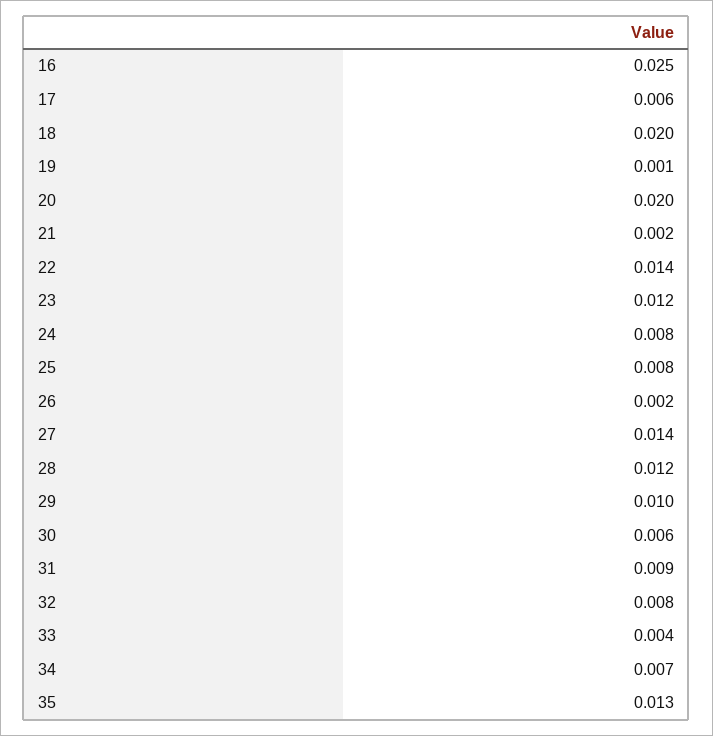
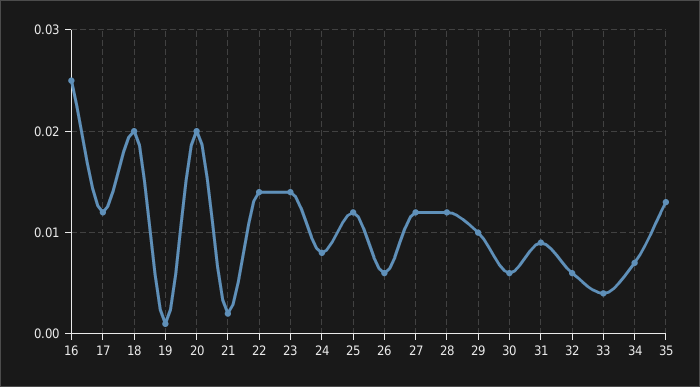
  {
    "16": 0.025,
-   "17": 0.006,
+   "17": 0.012,
    "18": 0.02,
    "19": 0.001,
    "20": 0.02,
    "21": 0.002,
    "22": 0.014,
-   "23": 0.012,
+   "23": 0.014,
    "24": 0.008,
-   "25": 0.008,
+   "25": 0.012,
-   "26": 0.002,
+   "26": 0.006,
-   "27": 0.014,
+   "27": 0.012,
    "28": 0.012,
    "29": 0.01,
    "30": 0.006,
    "31": 0.009,
-   "32": 0.008,
+   "32": 0.006,
    "33": 0.004,
    "34": 0.007,
    "35": 0.013
  }

